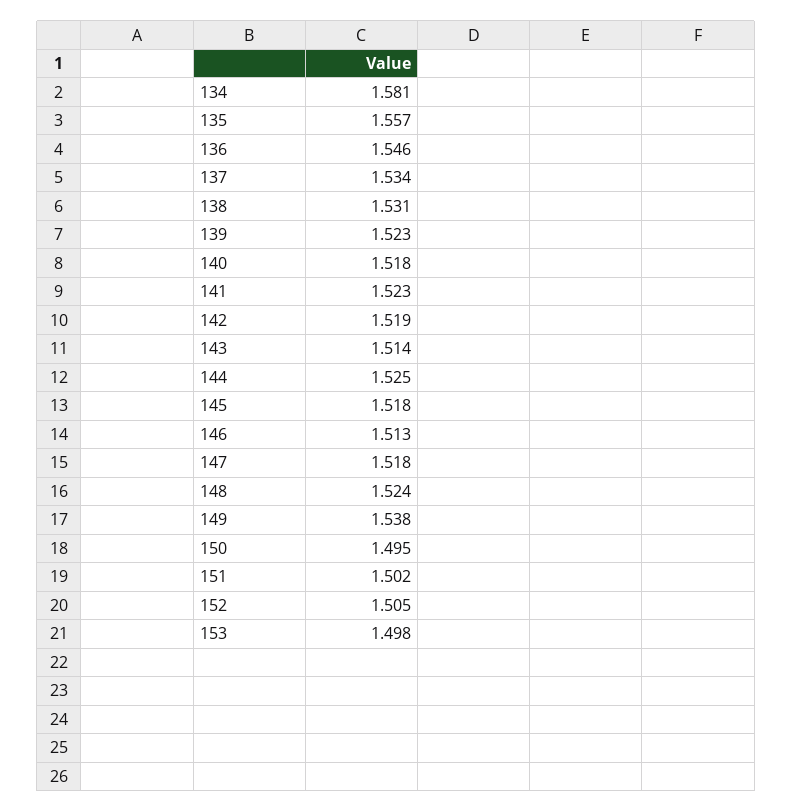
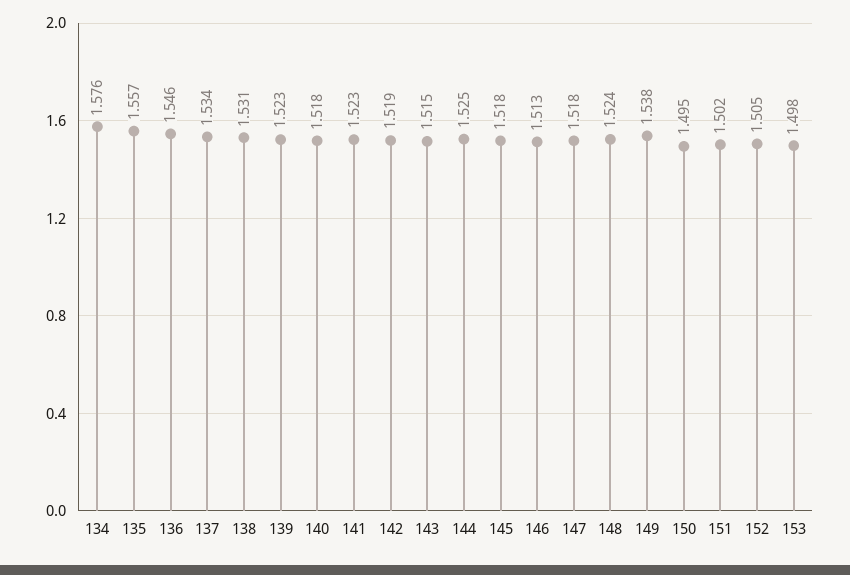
  {
-   "134": 1.581,
+   "134": 1.576,
    "135": 1.557,
    "136": 1.546,
    "137": 1.534,
    "138": 1.531,
    "139": 1.523,
    "140": 1.518,
    "141": 1.523,
    "142": 1.519,
-   "143": 1.514,
+   "143": 1.515,
    "144": 1.525,
    "145": 1.518,
    "146": 1.513,
    "147": 1.518,
    "148": 1.524,
    "149": 1.538,
    "150": 1.495,
    "151": 1.502,
    "152": 1.505,
    "153": 1.498
  }

